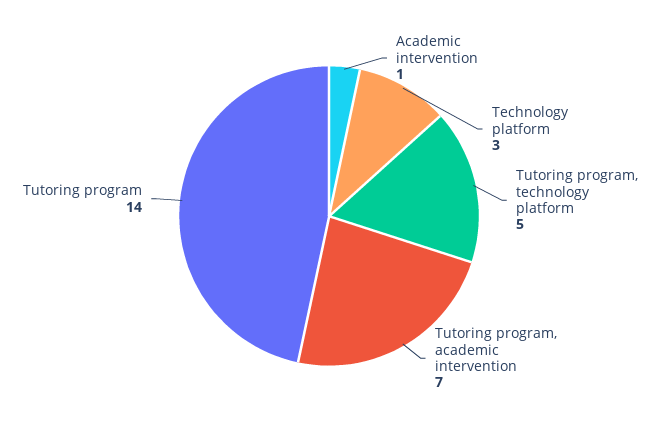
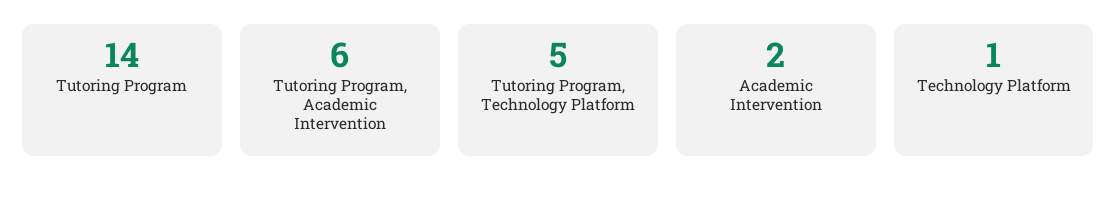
  {
-   "Academic intervention": 1,
+   "Academic intervention": 2,
-   "Technology platform": 3,
+   "Technology platform": 1,
    "Tutoring program, technology platform": 5,
-   "Tutoring program, academic intervention": 7,
+   "Tutoring program, academic intervention": 6,
    "Tutoring program": 14
  }

